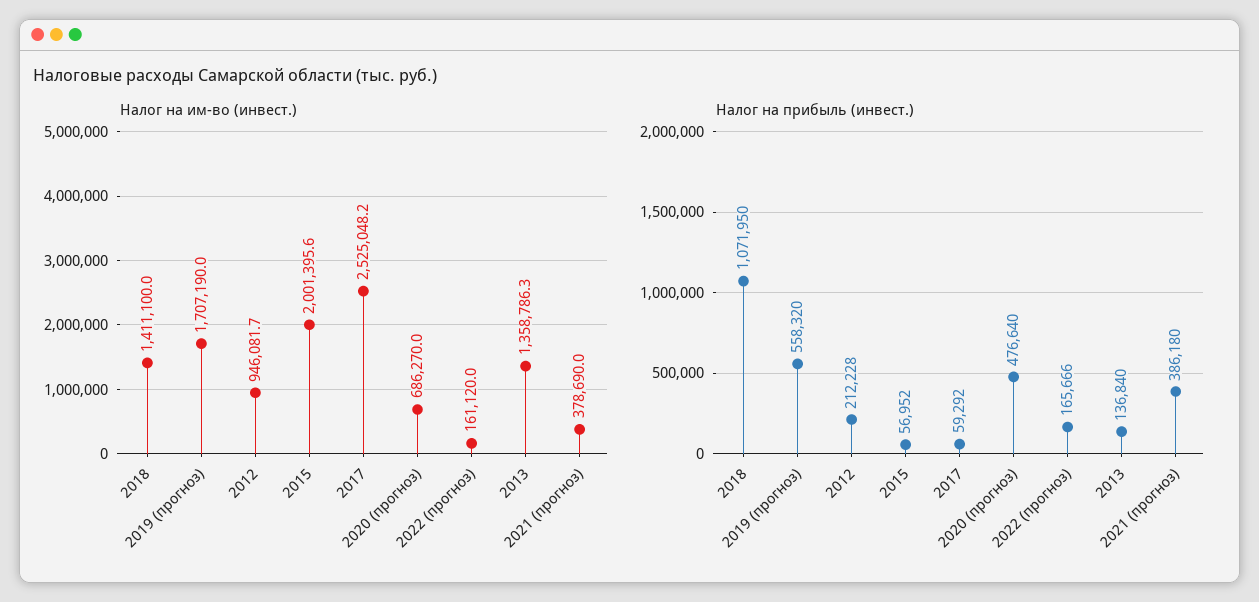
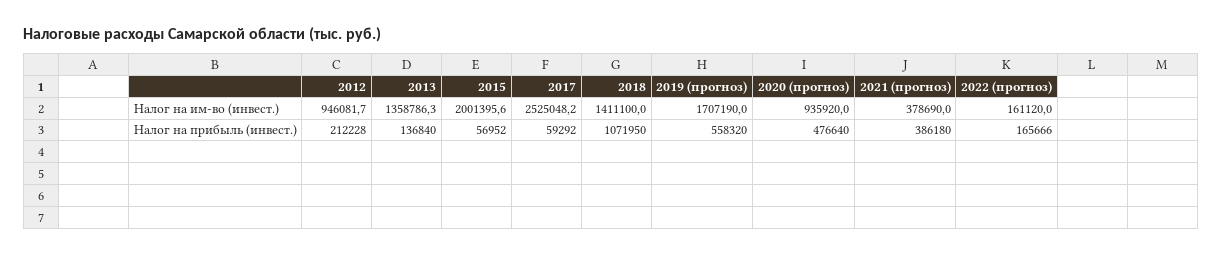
  {
    "Налог на им-во (инвест.)": {
      "2018": 1411100,
      "2019 (прогноз)": 1707190,
      "2012": 946081.7,
      "2015": 2001395.6,
      "2017": 2525048.2,
-     "2020 (прогноз)": 686270,
+     "2020 (прогноз)": 935920,
      "2022 (прогноз)": 161120,
      "2013": 1358786.3,
      "2021 (прогноз)": 378690
    },
    "Налог на прибыль (инвест.)": {
      "2018": 1071950,
      "2019 (прогноз)": 558320,
      "2012": 212228,
      "2015": 56952,
      "2017": 59292,
      "2020 (прогноз)": 476640,
      "2022 (прогноз)": 165666,
      "2013": 136840,
      "2021 (прогноз)": 386180
    }
  }

